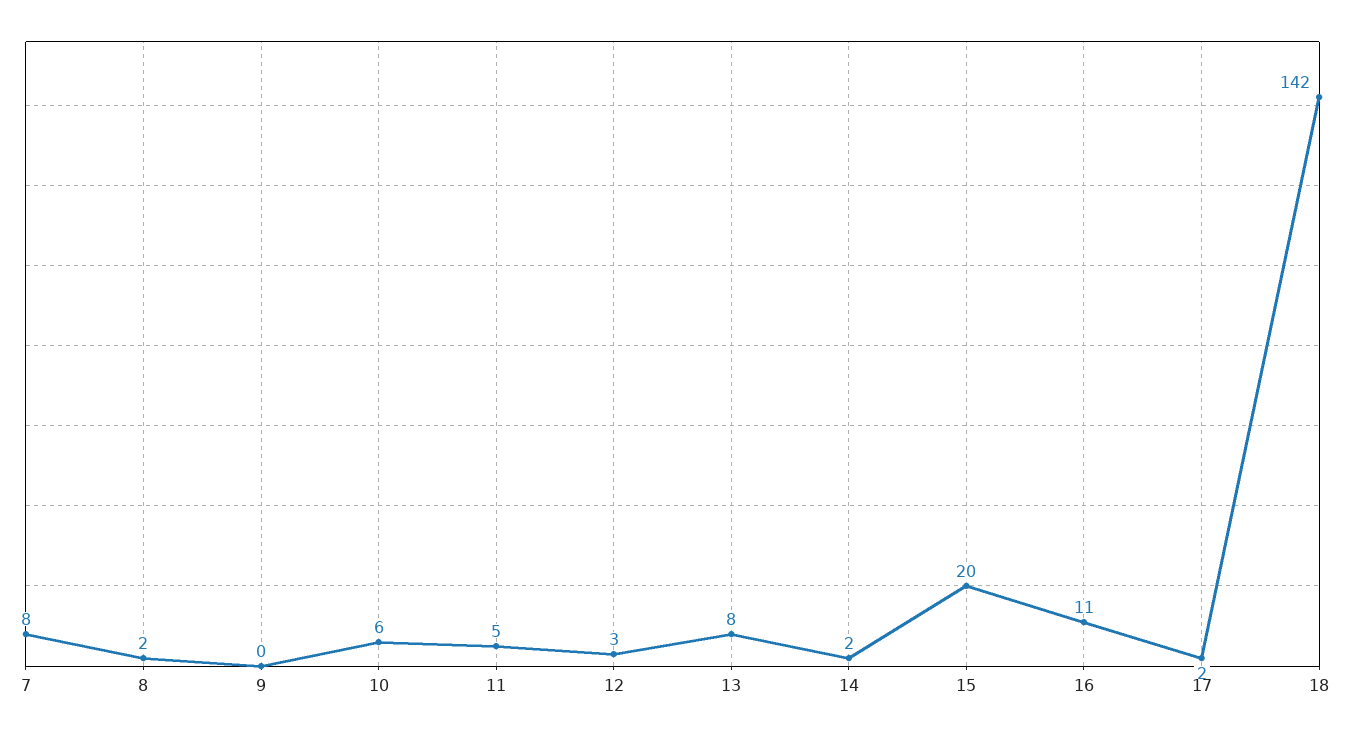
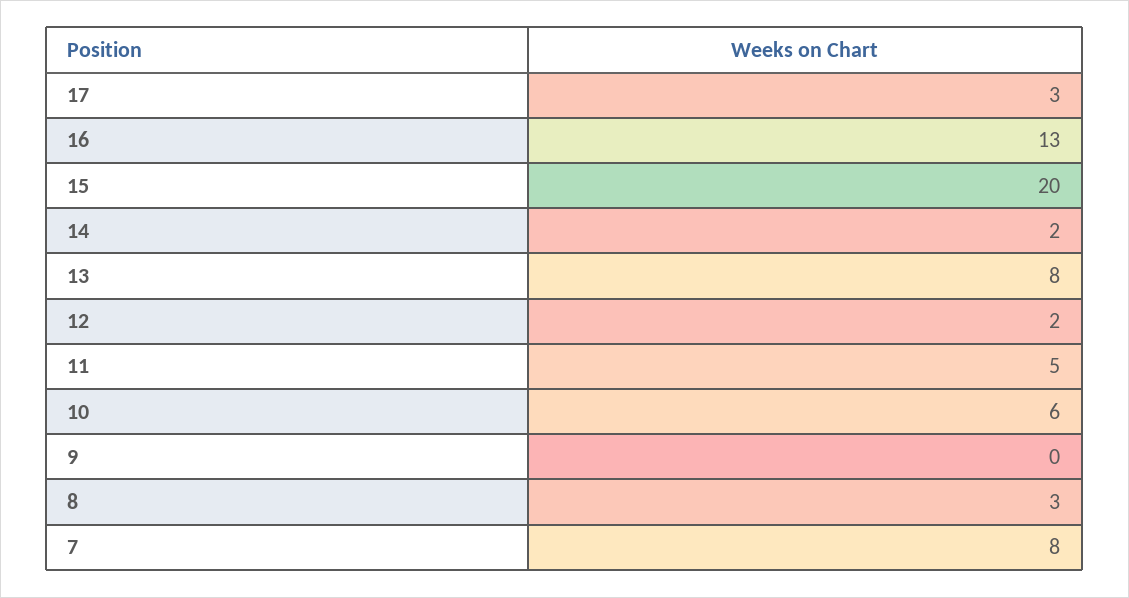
  {
    "7": 8,
-   "8": 2,
+   "8": 3,
    "9": 0,
    "10": 6,
    "11": 5,
-   "12": 3,
+   "12": 2,
    "13": 8,
    "14": 2,
    "15": 20,
-   "16": 11,
+   "16": 13,
-   "17": 2,
+   "17": 3
-   "18": 142
  }

